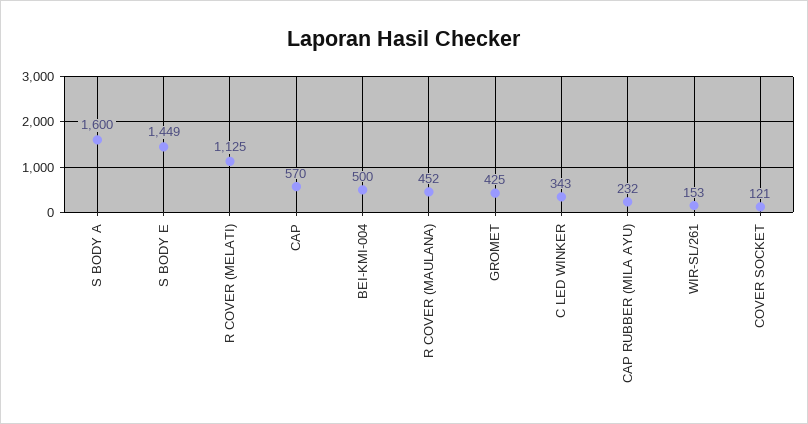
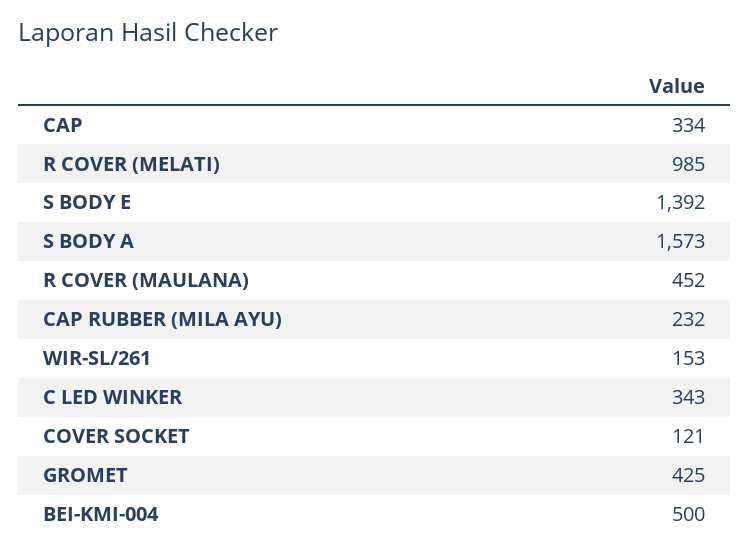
  {
-   "S BODY A": 1600,
+   "S BODY A": 1573,
-   "S BODY E": 1449,
+   "S BODY E": 1392,
-   "R COVER (MELATI)": 1125,
+   "R COVER (MELATI)": 985,
-   "CAP": 570,
+   "CAP": 334,
    "BEI-KMI-004": 500,
    "R COVER (MAULANA)": 452,
    "GROMET": 425,
    "C LED WINKER": 343,
    "CAP RUBBER (MILA AYU)": 232,
    "WIR-SL/261": 153,
    "COVER SOCKET": 121
  }

